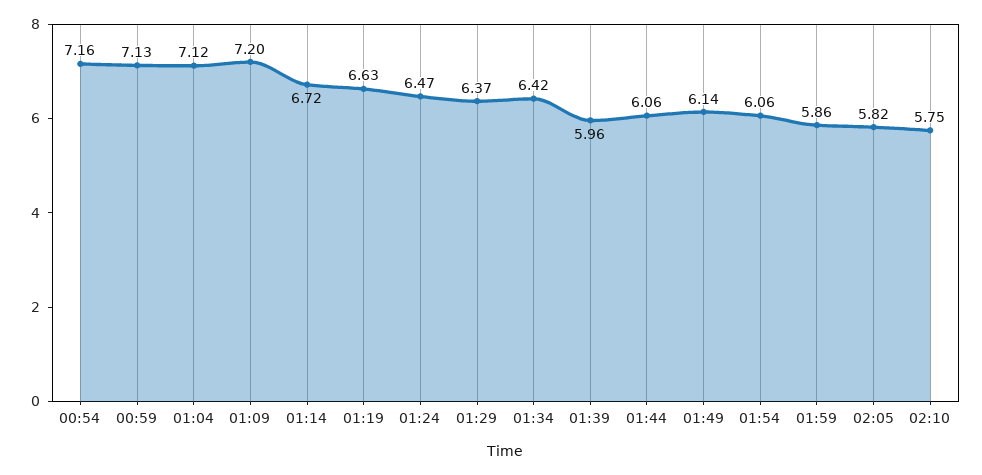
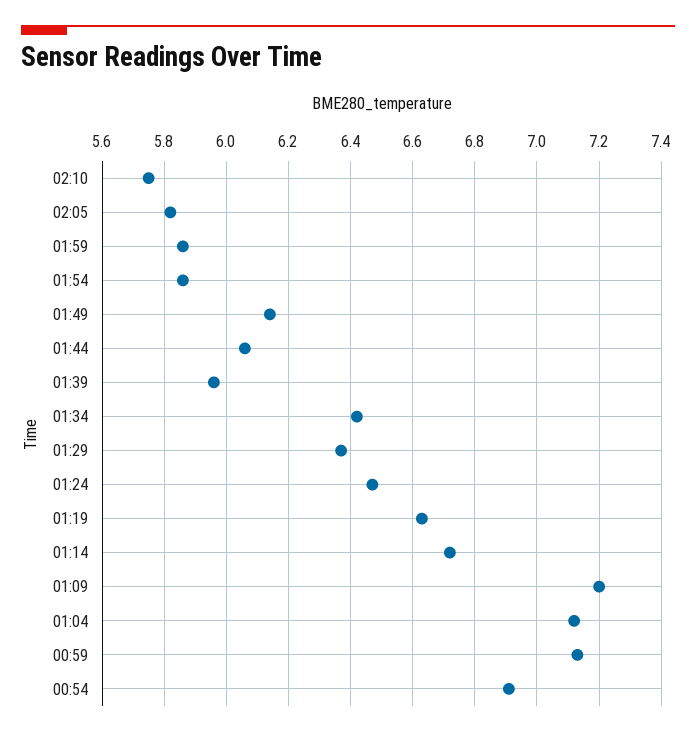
  {
-   "00:54": 7.16,
+   "00:54": 6.9,
    "00:59": 7.13,
    "01:04": 7.12,
    "01:09": 7.2,
    "01:14": 6.72,
    "01:19": 6.63,
    "01:24": 6.47,
    "01:29": 6.37,
    "01:34": 6.42,
    "01:39": 5.96,
    "01:44": 6.06,
    "01:49": 6.14,
-   "01:54": 6.06,
+   "01:54": 5.85,
    "01:59": 5.86,
    "02:05": 5.82,
    "02:10": 5.75
  }

